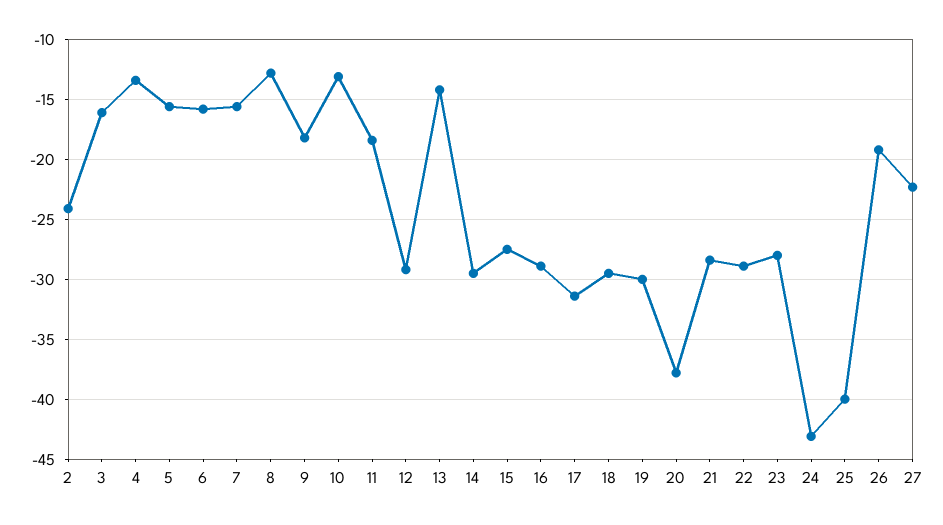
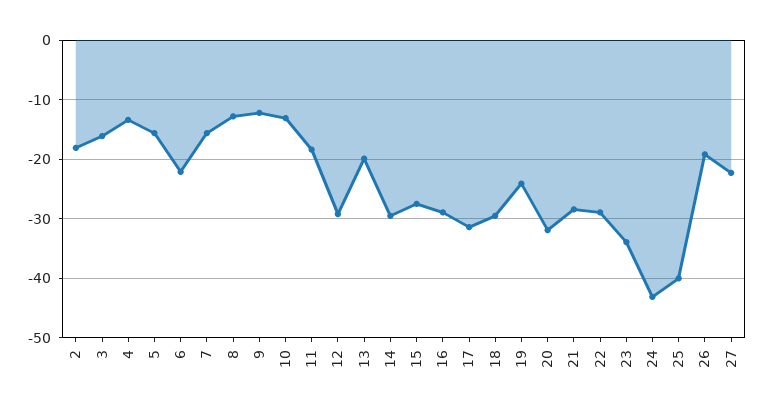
  {
-   "2": -24,
+   "2": -18,
    "3": -16,
    "4": -13,
    "5": -16,
-   "6": -16,
+   "6": -22,
    "7": -16,
    "8": -13,
-   "9": -18,
+   "9": -12,
    "10": -13,
    "11": -18,
    "12": -29,
-   "13": -14,
+   "13": -20,
    "14": -30,
    "15": -28,
    "16": -29,
    "17": -31,
    "18": -30,
-   "19": -30,
+   "19": -24,
-   "20": -38,
+   "20": -32,
    "21": -28,
    "22": -29,
-   "23": -28,
+   "23": -34,
    "24": -43,
    "25": -40,
    "26": -19,
    "27": -22
  }

